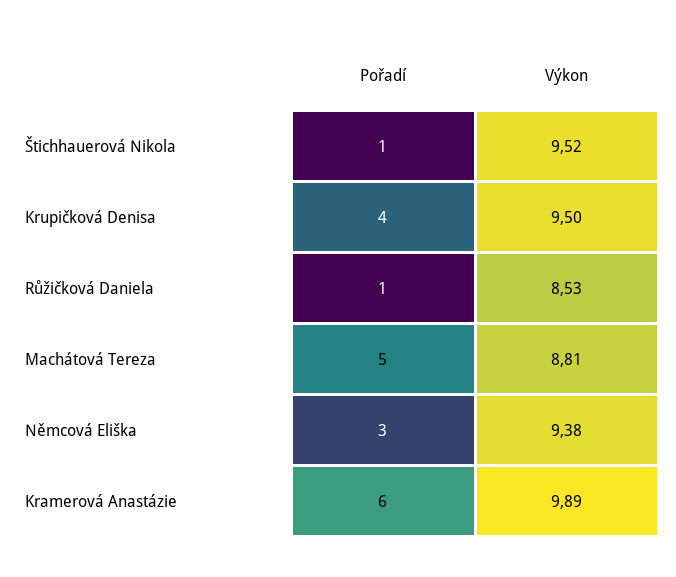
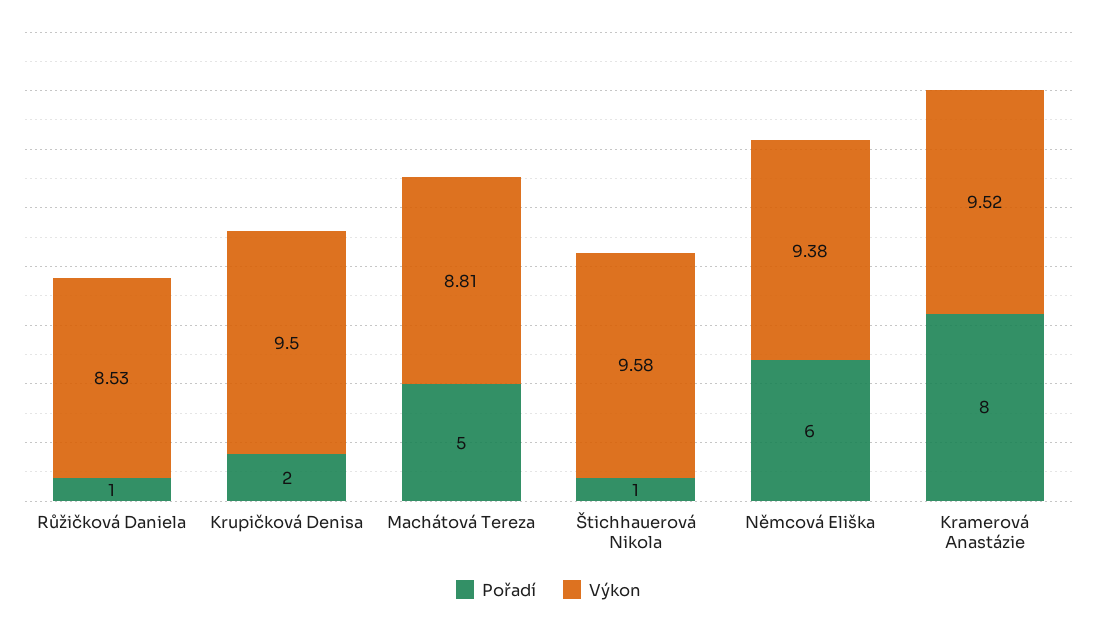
  {
    "Pořadí": {
      "Štichhauerová Nikola": 1,
-     "Krupičková Denisa": 4,
+     "Krupičková Denisa": 2,
      "Růžičková Daniela": 1,
      "Machátová Tereza": 5,
-     "Němcová Eliška": 3,
+     "Němcová Eliška": 6,
-     "Kramerová Anastázie": 6
+     "Kramerová Anastázie": 8
    },
    "Výkon": {
-     "Štichhauerová Nikola": 9.52,
+     "Štichhauerová Nikola": 9.58,
      "Krupičková Denisa": 9.5,
      "Růžičková Daniela": 8.53,
      "Machátová Tereza": 8.81,
      "Němcová Eliška": 9.38,
-     "Kramerová Anastázie": 9.89
+     "Kramerová Anastázie": 9.52
    }
  }

